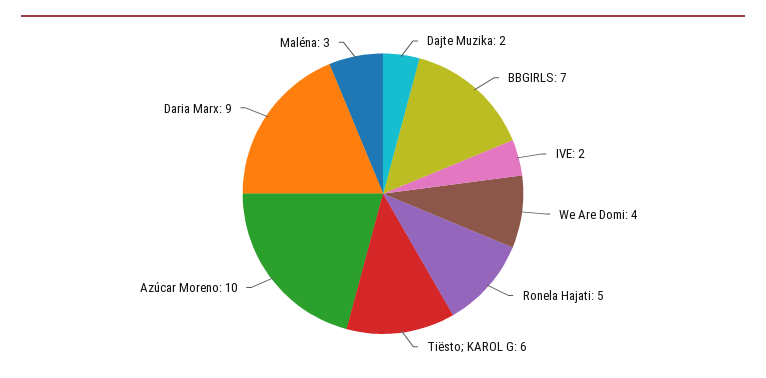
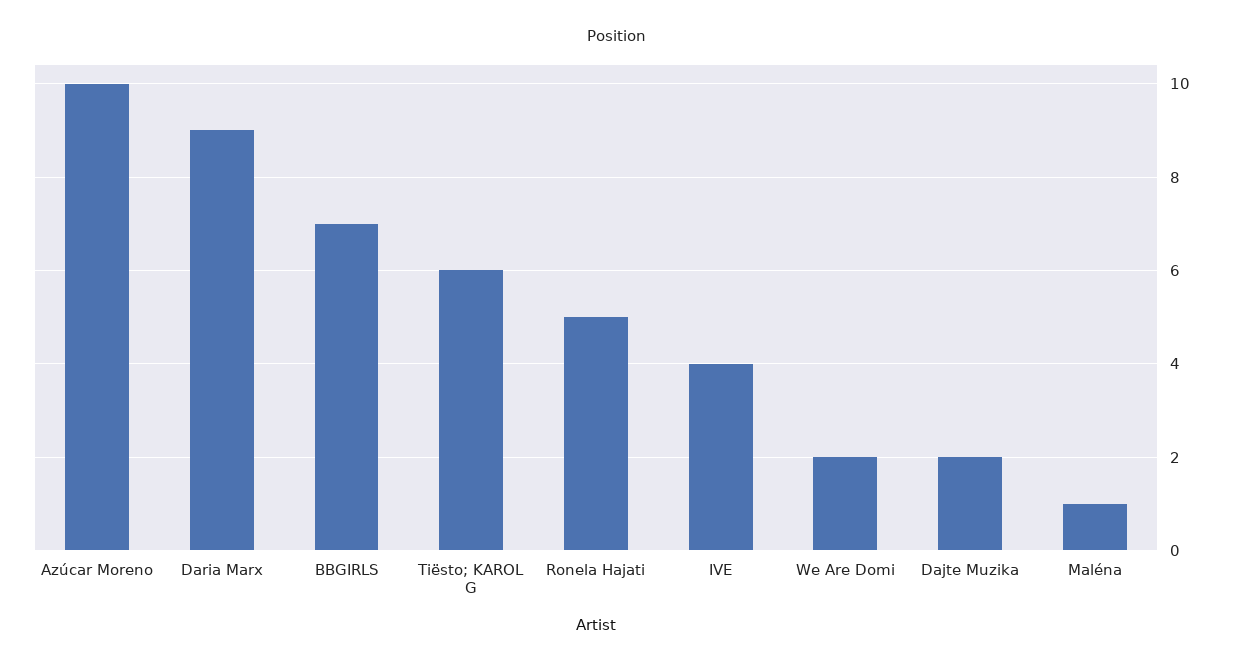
  {
    "Dajte Muzika": 2,
    "BBGIRLS": 7,
-   "IVE": 2,
+   "IVE": 4,
-   "We Are Domi": 4,
+   "We Are Domi": 2,
    "Ronela Hajati": 5,
    "Tiësto; KAROL G": 6,
    "Azúcar Moreno": 10,
    "Daria Marx": 9,
-   "Maléna": 3
+   "Maléna": 1
  }

